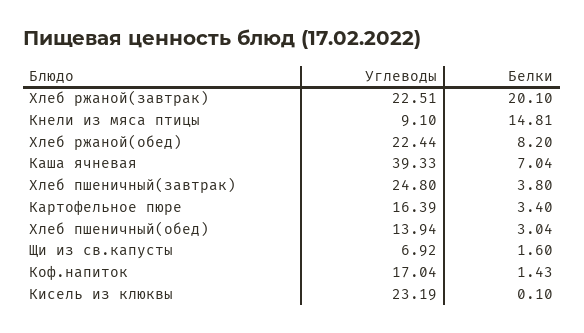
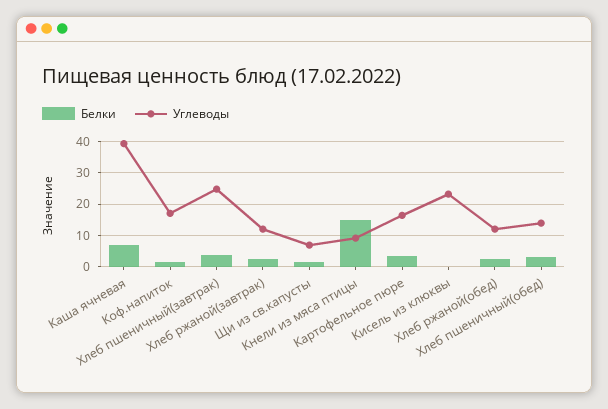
  {
    "Углеводы": {
-     "Хлеб ржаной(завтрак)": 22.51,
+     "Хлеб ржаной(завтрак)": 12,
      "Кнели из мяса птицы": 9.1,
-     "Хлеб ржаной(обед)": 22.44,
+     "Хлеб ржаной(обед)": 12,
      "Каша ячневая": 39.33,
      "Хлеб пшеничный(завтрак)": 24.8,
      "Картофельное пюре": 16.39,
      "Хлеб пшеничный(обед)": 13.94,
      "Щи из св.капусты": 6.92,
      "Коф.напиток": 17.04,
      "Кисель из клюквы": 23.19
    },
    "Белки": {
-     "Хлеб ржаной(завтрак)": 20.1,
+     "Хлеб ржаной(завтрак)": 2,
      "Кнели из мяса птицы": 14.81,
-     "Хлеб ржаной(обед)": 8.2,
+     "Хлеб ржаной(обед)": 2,
      "Каша ячневая": 7.04,
      "Хлеб пшеничный(завтрак)": 3.8,
      "Картофельное пюре": 3.4,
      "Хлеб пшеничный(обед)": 3.04,
      "Щи из св.капусты": 1.6,
      "Коф.напиток": 1.43,
      "Кисель из клюквы": 0.1
    }
  }

